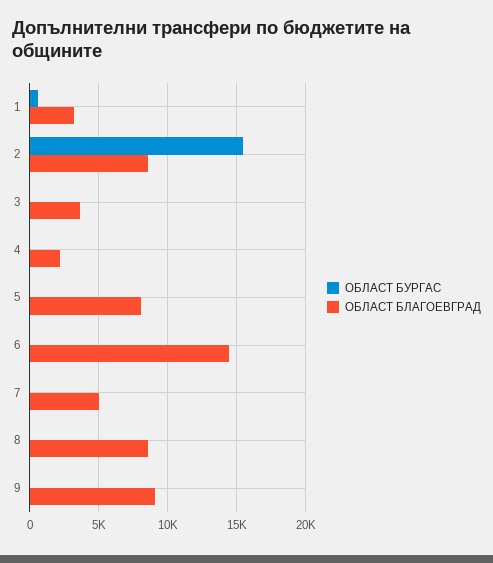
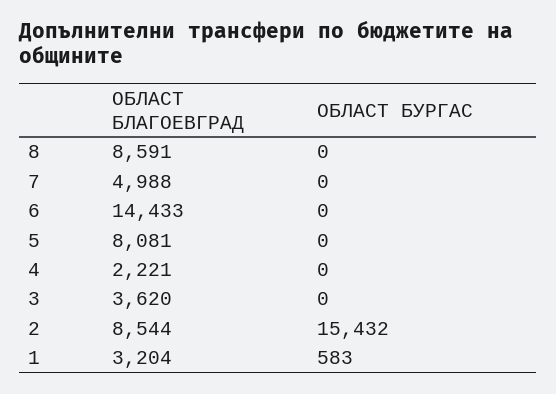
  {
    "ОБЛАСТ БУРГАС": {
      "1": 583,
      "2": 15432,
      "3": 0,
      "4": 0,
      "5": 0,
      "6": 0,
      "7": 0,
-     "8": 0,
+     "8": 0
-     "9": 0
    },
    "ОБЛАСТ БЛАГОЕВГРАД": {
      "1": 3204,
      "2": 8544,
      "3": 3620,
      "4": 2221,
      "5": 8081,
      "6": 14433,
      "7": 4988,
-     "8": 8591,
+     "8": 8591
-     "9": 9000
    }
  }

